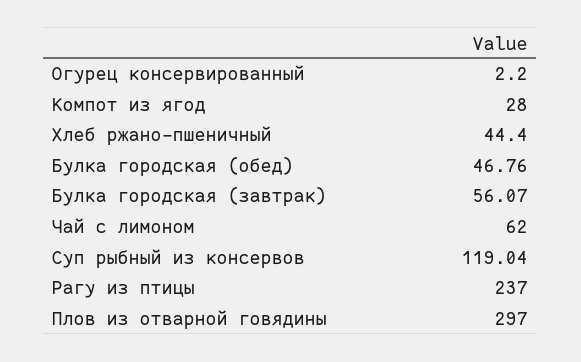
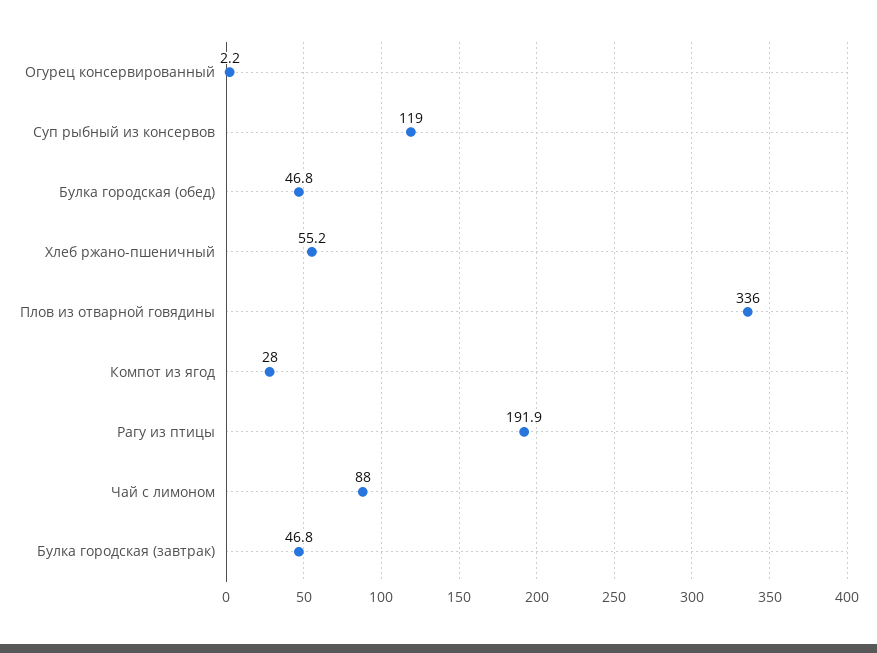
  {
    "Огурец консервированный": 2.2,
    "Компот из ягод": 28,
-   "Хлеб ржано-пшеничный": 44.4,
+   "Хлеб ржано-пшеничный": 55.2,
    "Булка городская (обед)": 46.76,
-   "Булка городская (завтрак)": 56.07,
+   "Булка городская (завтрак)": 46.8,
-   "Чай с лимоном": 62,
+   "Чай с лимоном": 88,
    "Суп рыбный из консервов": 119.04,
-   "Рагу из птицы": 237,
+   "Рагу из птицы": 191.9,
-   "Плов из отварной говядины": 297
+   "Плов из отварной говядины": 336
  }

